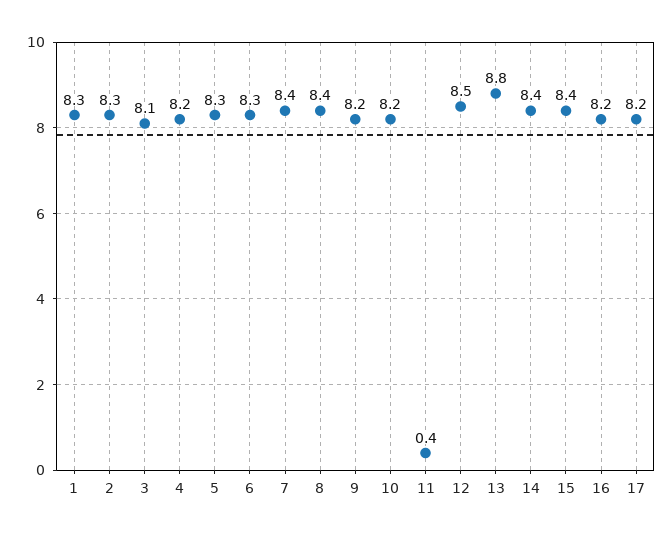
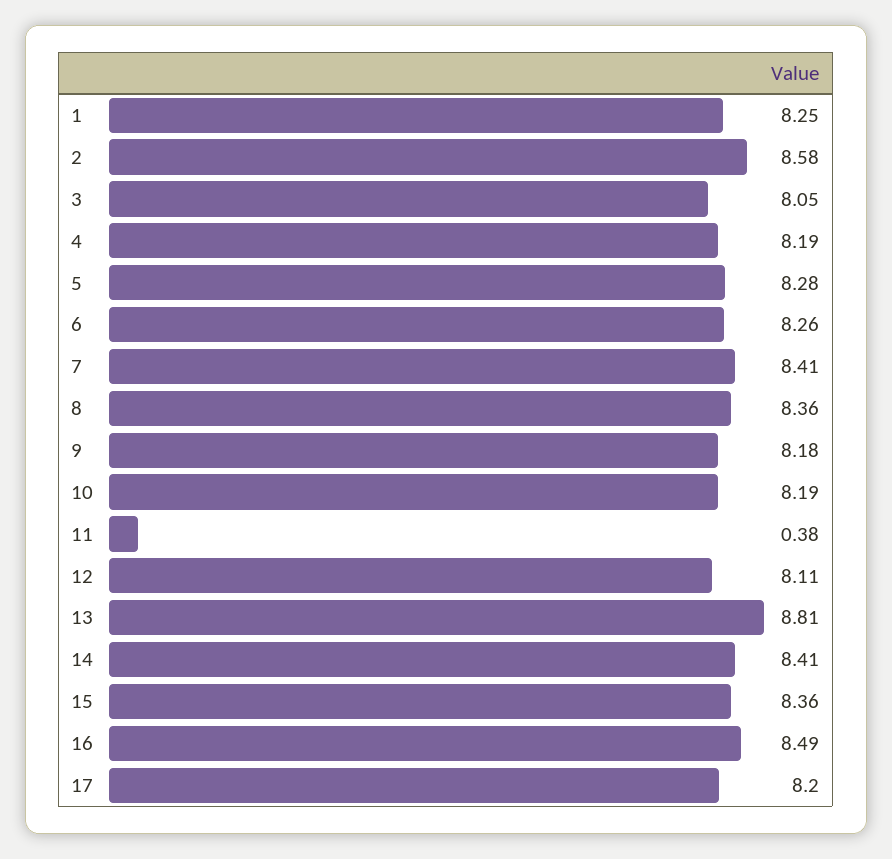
  {
    "1": 8.25,
-   "2": 8.3,
+   "2": 8.58,
    "3": 8.05,
    "4": 8.19,
    "5": 8.28,
    "6": 8.26,
    "7": 8.41,
    "8": 8.36,
    "9": 8.18,
    "10": 8.19,
    "11": 0.38,
-   "12": 8.5,
+   "12": 8.11,
    "13": 8.81,
    "14": 8.41,
    "15": 8.36,
-   "16": 8.2,
+   "16": 8.49,
    "17": 8.2
  }

